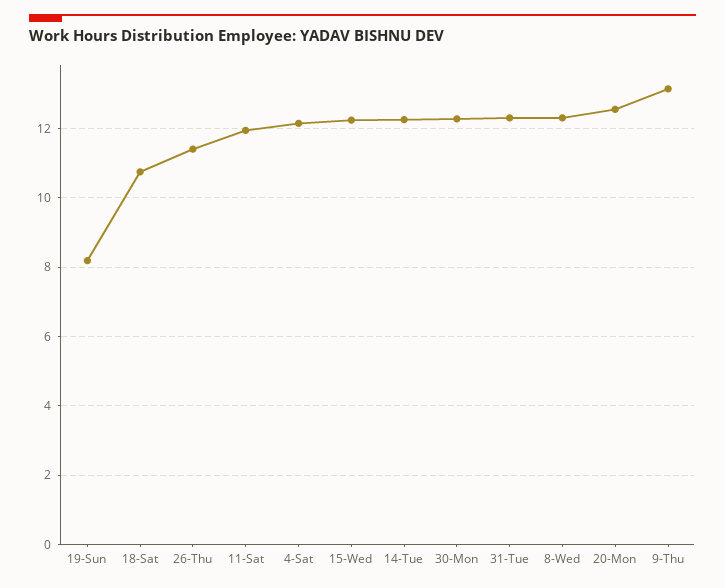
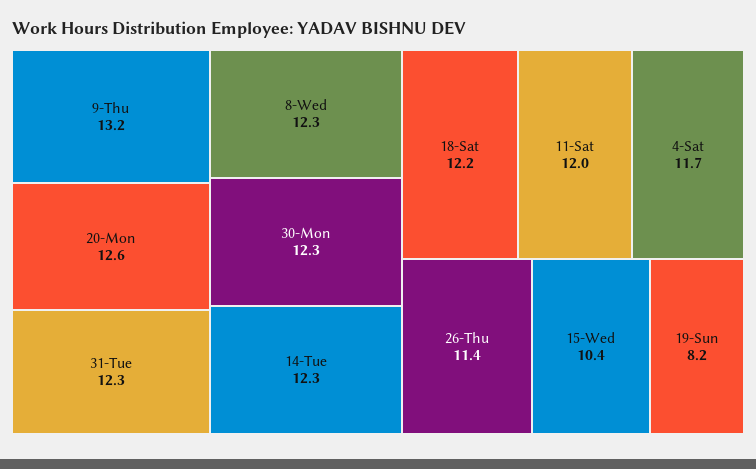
  {
    "19-Sun": 8.2,
-   "18-Sat": 10.8,
+   "18-Sat": 12.2,
    "26-Thu": 11.4,
    "11-Sat": 12,
-   "4-Sat": 12.2,
+   "4-Sat": 11.7,
-   "15-Wed": 12.2,
+   "15-Wed": 10.4,
    "14-Tue": 12.3,
    "30-Mon": 12.3,
    "31-Tue": 12.3,
    "8-Wed": 12.3,
    "20-Mon": 12.6,
    "9-Thu": 13.2
  }

